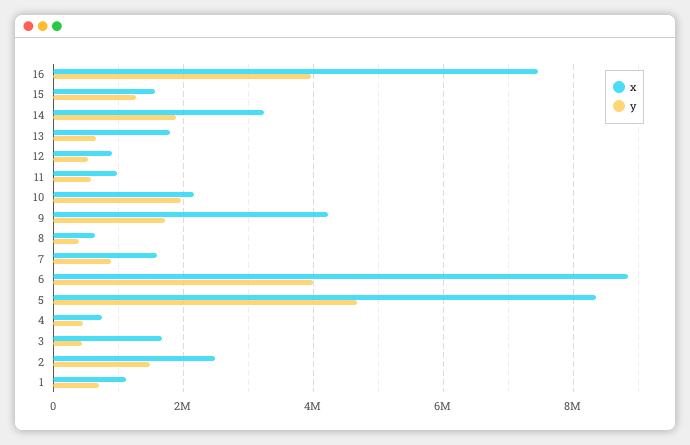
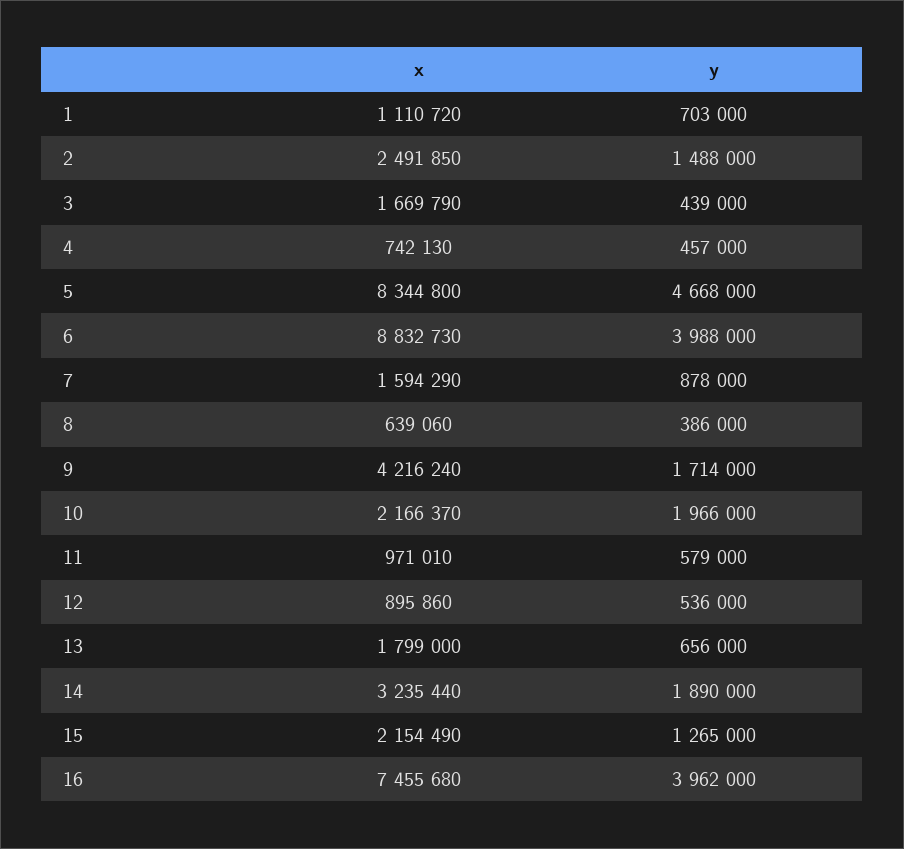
  {
    "x": {
      "16": 7455680,
-     "15": 1600000,
+     "15": 2154490,
      "14": 3235440,
      "13": 1799000,
      "12": 895860,
      "11": 971010,
      "10": 2166370,
      "9": 4216240,
      "8": 639060,
      "7": 1594290,
      "6": 8832730,
      "5": 8344800,
      "4": 742130,
      "3": 1669790,
      "2": 2491850,
      "1": 1110720
    },
    "y": {
      "16": 3962000,
      "15": 1265000,
      "14": 1890000,
      "13": 656000,
      "12": 536000,
      "11": 579000,
      "10": 1966000,
      "9": 1714000,
      "8": 386000,
      "7": 878000,
      "6": 3988000,
      "5": 4668000,
      "4": 457000,
      "3": 439000,
      "2": 1488000,
      "1": 703000
    }
  }

